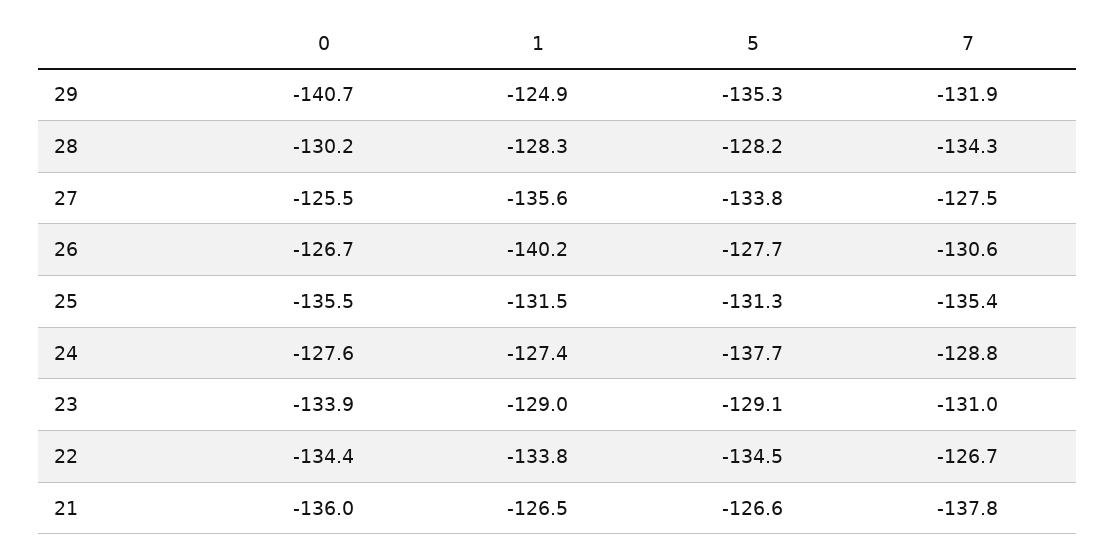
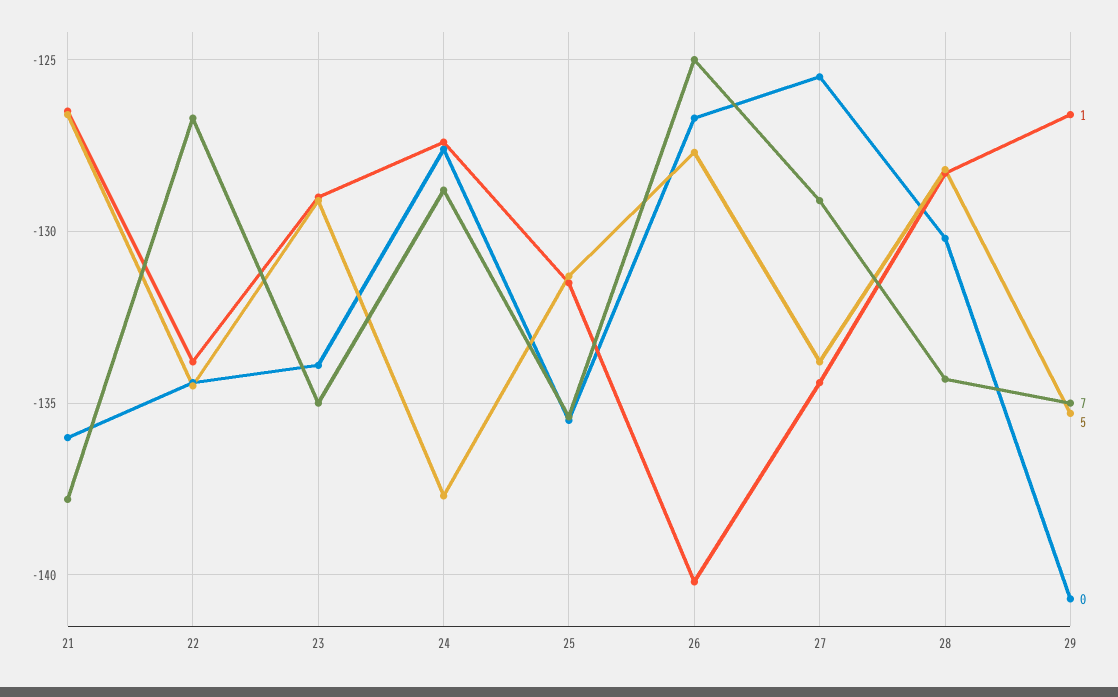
  {
    "0": {
      "29": -140.7,
      "28": -130.2,
      "27": -125.5,
      "26": -126.7,
      "25": -135.5,
      "24": -127.6,
      "23": -133.9,
      "22": -134.4,
      "21": -136
    },
    "1": {
-     "29": -124.9,
+     "29": -126.5,
      "28": -128.3,
-     "27": -135.6,
+     "27": -134.5,
      "26": -140.2,
      "25": -131.5,
      "24": -127.4,
      "23": -129,
      "22": -133.8,
      "21": -126.5
    },
    "5": {
      "29": -135.3,
      "28": -128.2,
      "27": -133.8,
      "26": -127.7,
      "25": -131.3,
      "24": -137.7,
      "23": -129.1,
      "22": -134.5,
      "21": -126.6
    },
    "7": {
-     "29": -131.9,
+     "29": -135,
      "28": -134.3,
-     "27": -127.5,
+     "27": -129,
-     "26": -130.6,
+     "26": -125,
      "25": -135.4,
      "24": -128.8,
-     "23": -131,
+     "23": -135,
      "22": -126.7,
      "21": -137.8
    }
  }

